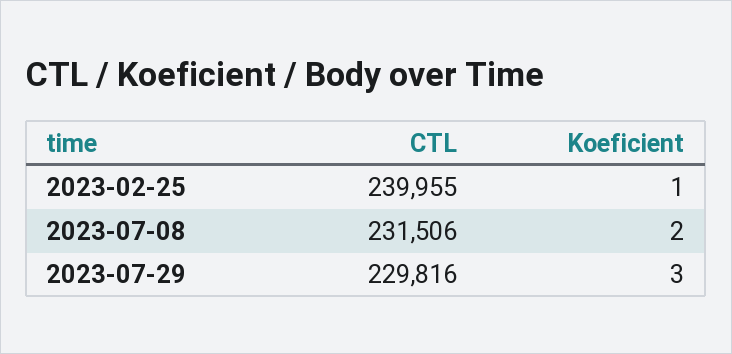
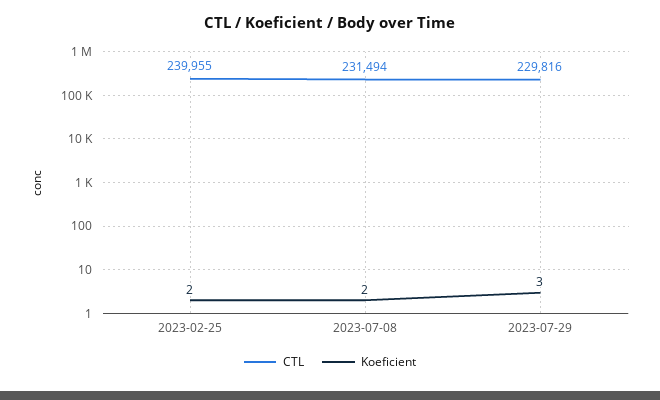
  {
    "CTL": {
      "2023-02-25": 239955,
-     "2023-07-08": 231506,
+     "2023-07-08": 231494,
      "2023-07-29": 229816
    },
    "Koeficient": {
-     "2023-02-25": 1,
+     "2023-02-25": 2,
      "2023-07-08": 2,
      "2023-07-29": 3
    }
  }

